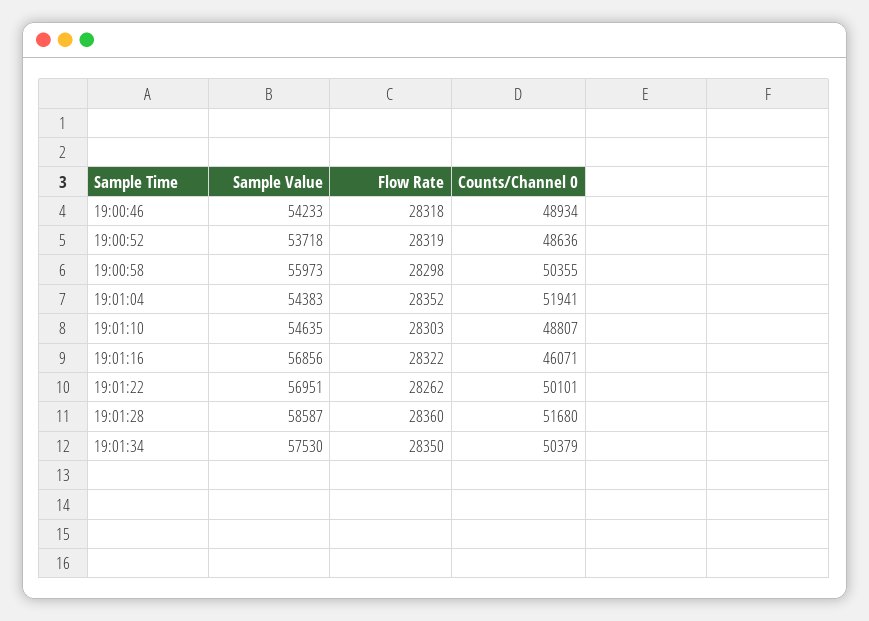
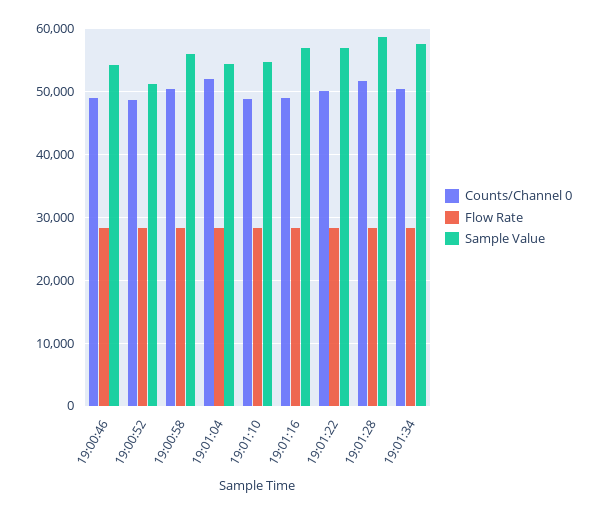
  {
    "Sample Value": {
      "19:00:46": 54233,
-     "19:00:52": 53718,
+     "19:00:52": 51000,
      "19:00:58": 55973,
      "19:01:04": 54383,
      "19:01:10": 54635,
      "19:01:16": 56856,
      "19:01:22": 56951,
      "19:01:28": 58587,
      "19:01:34": 57530
    },
    "Flow Rate": {
      "19:00:46": 28318,
      "19:00:52": 28319,
      "19:00:58": 28298,
      "19:01:04": 28352,
      "19:01:10": 28303,
      "19:01:16": 28322,
      "19:01:22": 28262,
      "19:01:28": 28360,
      "19:01:34": 28350
    },
    "Counts/Channel 0": {
      "19:00:46": 48934,
      "19:00:52": 48636,
      "19:00:58": 50355,
      "19:01:04": 51941,
      "19:01:10": 48807,
-     "19:01:16": 46071,
+     "19:01:16": 49000,
      "19:01:22": 50101,
      "19:01:28": 51680,
      "19:01:34": 50379
    }
  }

